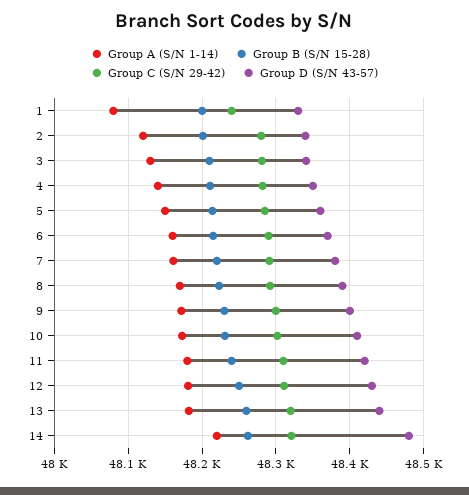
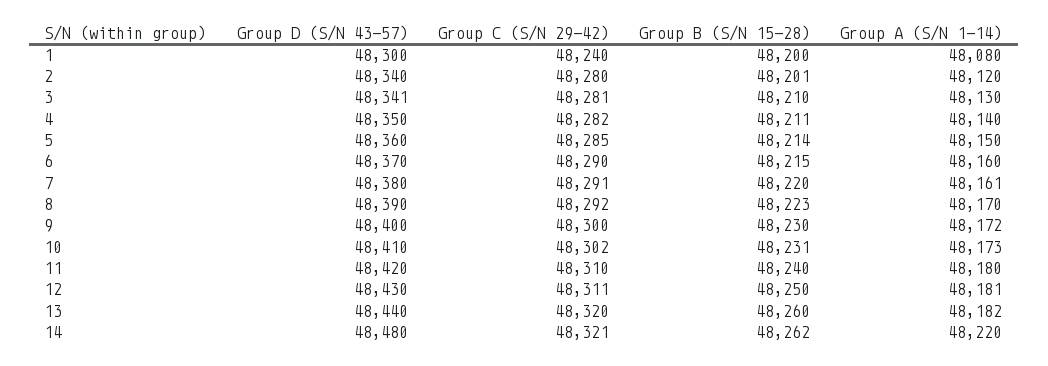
  {
    "Group A (S/N 1-14)": {
      "1": 48080,
      "2": 48120,
      "3": 48130,
      "4": 48140,
      "5": 48150,
      "6": 48160,
      "7": 48161,
      "8": 48170,
      "9": 48172,
      "10": 48173,
      "11": 48180,
      "12": 48181,
      "13": 48182,
      "14": 48220
    },
    "Group B (S/N 15-28)": {
      "1": 48200,
      "2": 48201,
      "3": 48210,
      "4": 48211,
      "5": 48214,
      "6": 48215,
      "7": 48220,
      "8": 48223,
      "9": 48230,
      "10": 48231,
      "11": 48240,
      "12": 48250,
      "13": 48260,
      "14": 48262
    },
    "Group C (S/N 29-42)": {
      "1": 48240,
      "2": 48280,
      "3": 48281,
      "4": 48282,
      "5": 48285,
      "6": 48290,
      "7": 48291,
      "8": 48292,
      "9": 48300,
      "10": 48302,
      "11": 48310,
      "12": 48311,
      "13": 48320,
      "14": 48321
    },
    "Group D (S/N 43-57)": {
-     "1": 48330,
+     "1": 48300,
      "2": 48340,
      "3": 48341,
      "4": 48350,
      "5": 48360,
      "6": 48370,
      "7": 48380,
      "8": 48390,
      "9": 48400,
      "10": 48410,
      "11": 48420,
      "12": 48430,
      "13": 48440,
      "14": 48480
    }
  }

